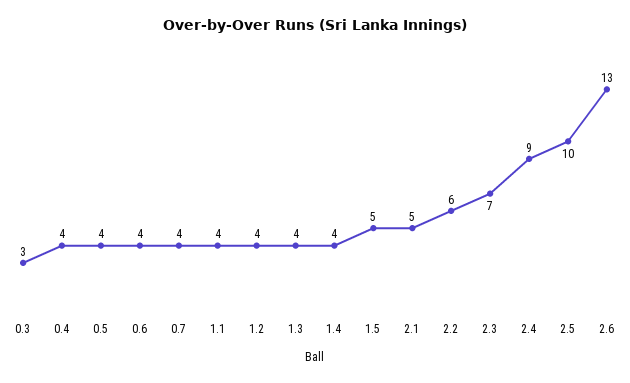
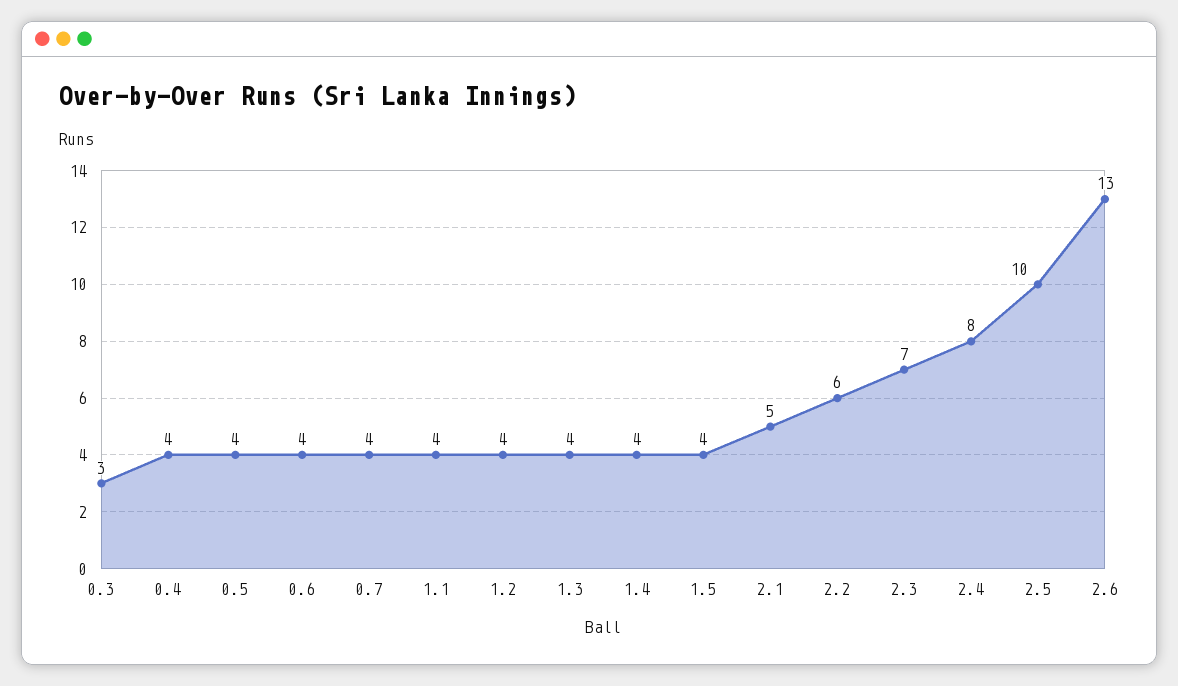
  {
    "0.3": 3,
    "0.4": 4,
    "0.5": 4,
    "0.6": 4,
    "0.7": 4,
    "1.1": 4,
    "1.2": 4,
    "1.3": 4,
    "1.4": 4,
-   "1.5": 5,
+   "1.5": 4,
    "2.1": 5,
    "2.2": 6,
    "2.3": 7,
-   "2.4": 9,
+   "2.4": 8,
    "2.5": 10,
    "2.6": 13
  }

